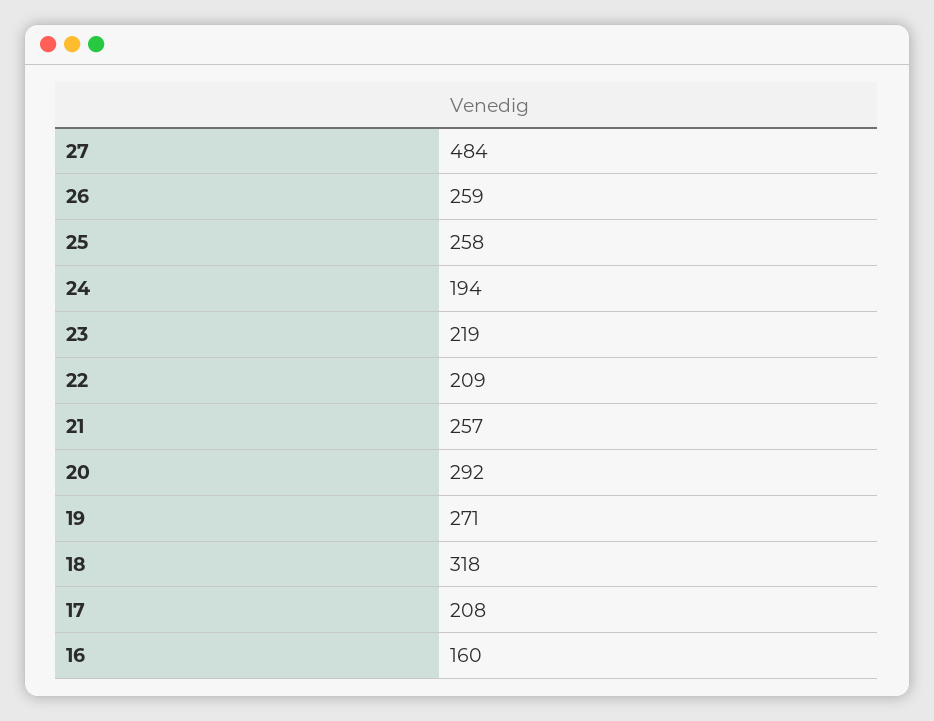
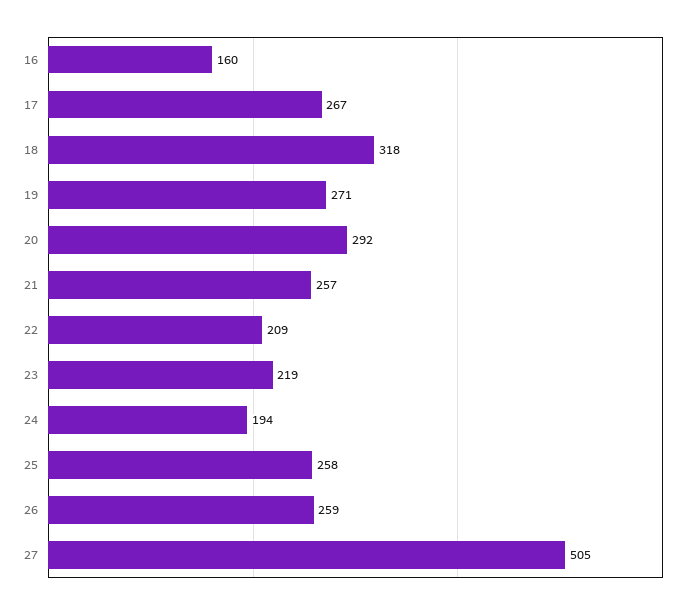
  {
-   "27": 484,
+   "27": 505,
    "26": 259,
    "25": 258,
    "24": 194,
    "23": 219,
    "22": 209,
    "21": 257,
    "20": 292,
    "19": 271,
    "18": 318,
-   "17": 208,
+   "17": 267,
    "16": 160
  }

